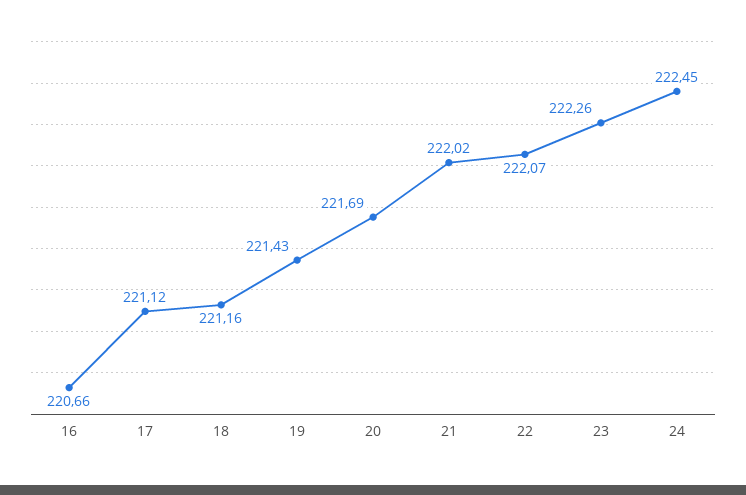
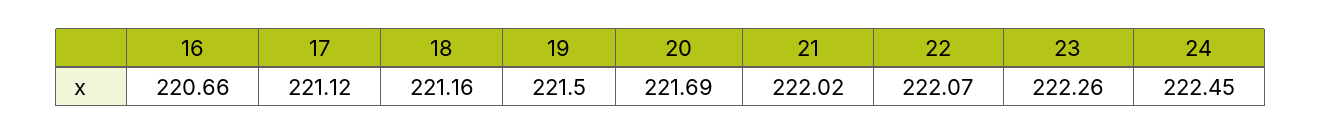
  {
    "16": 220.66,
    "17": 221.12,
    "18": 221.16,
-   "19": 221.43,
+   "19": 221.5,
    "20": 221.69,
    "21": 222.02,
    "22": 222.07,
    "23": 222.26,
    "24": 222.45
  }

